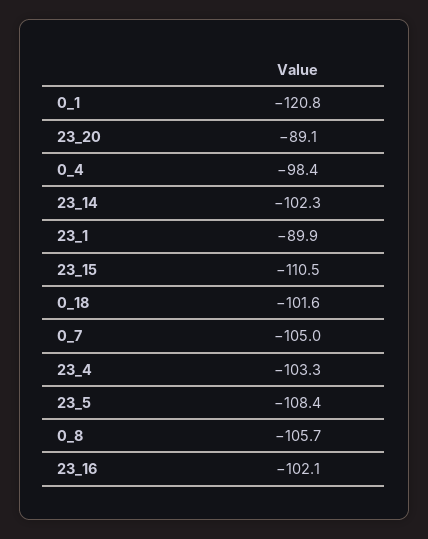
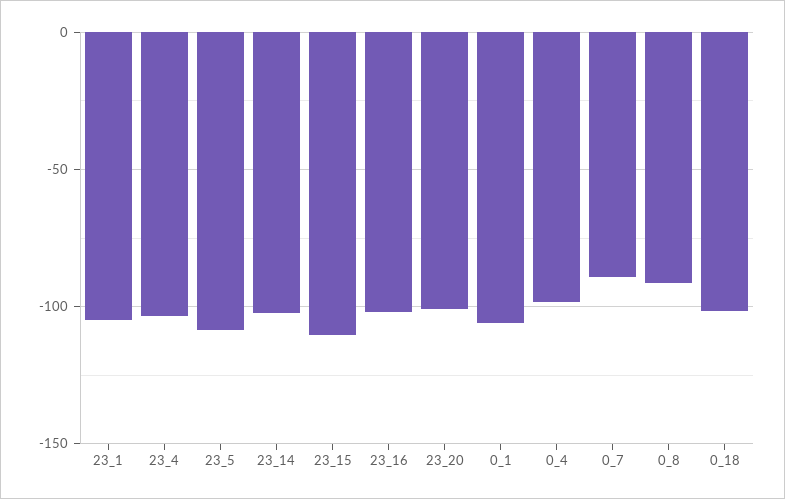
  {
-   "0_1": -120.8,
+   "0_1": -105,
-   "23_20": -89.1,
+   "23_20": -100,
    "0_4": -98.4,
    "23_14": -102.3,
-   "23_1": -89.9,
+   "23_1": -105,
    "23_15": -110.5,
    "0_18": -101.6,
-   "0_7": -105,
+   "0_7": -90,
    "23_4": -103.3,
    "23_5": -108.4,
-   "0_8": -105.7,
+   "0_8": -90,
    "23_16": -102.1
  }

